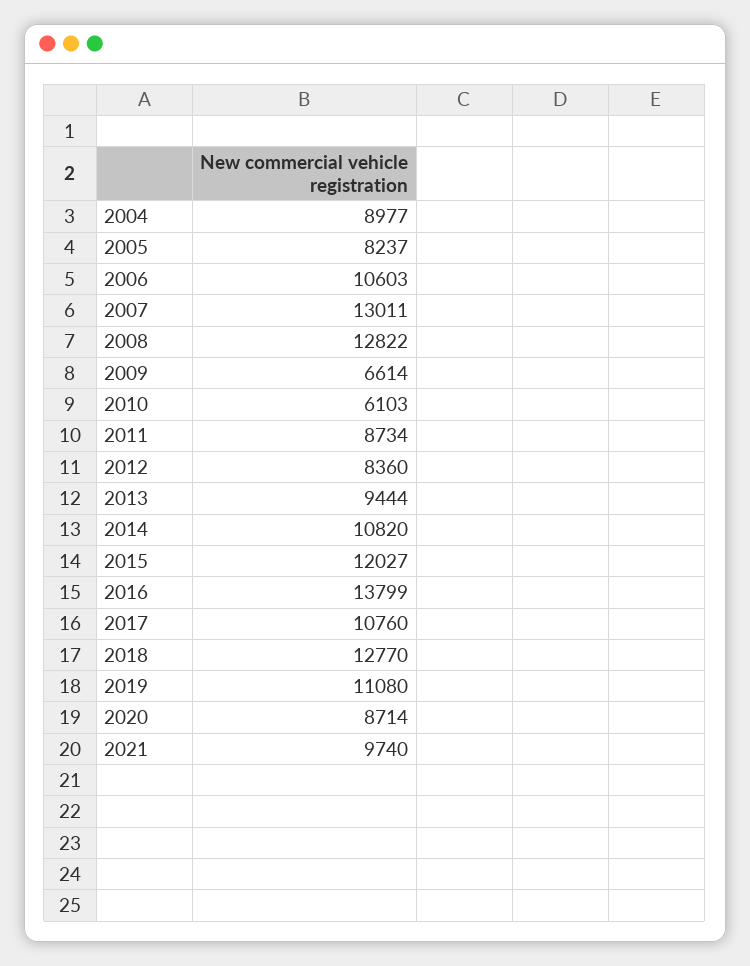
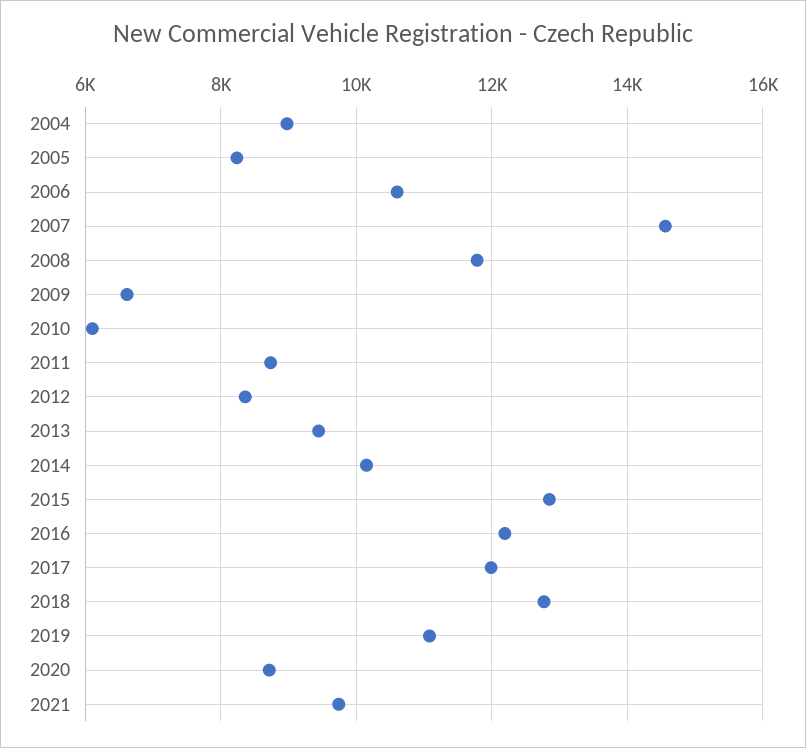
  {
    "2004": 8977,
    "2005": 8237,
    "2006": 10603,
-   "2007": 13011,
+   "2007": 14600,
-   "2008": 12822,
+   "2008": 11800,
    "2009": 6614,
    "2010": 6103,
    "2011": 8734,
    "2012": 8360,
    "2013": 9444,
-   "2014": 10820,
+   "2014": 10200,
-   "2015": 12027,
+   "2015": 12800,
-   "2016": 13799,
+   "2016": 12200,
-   "2017": 10760,
+   "2017": 12000,
    "2018": 12770,
    "2019": 11080,
    "2020": 8714,
    "2021": 9740
  }

